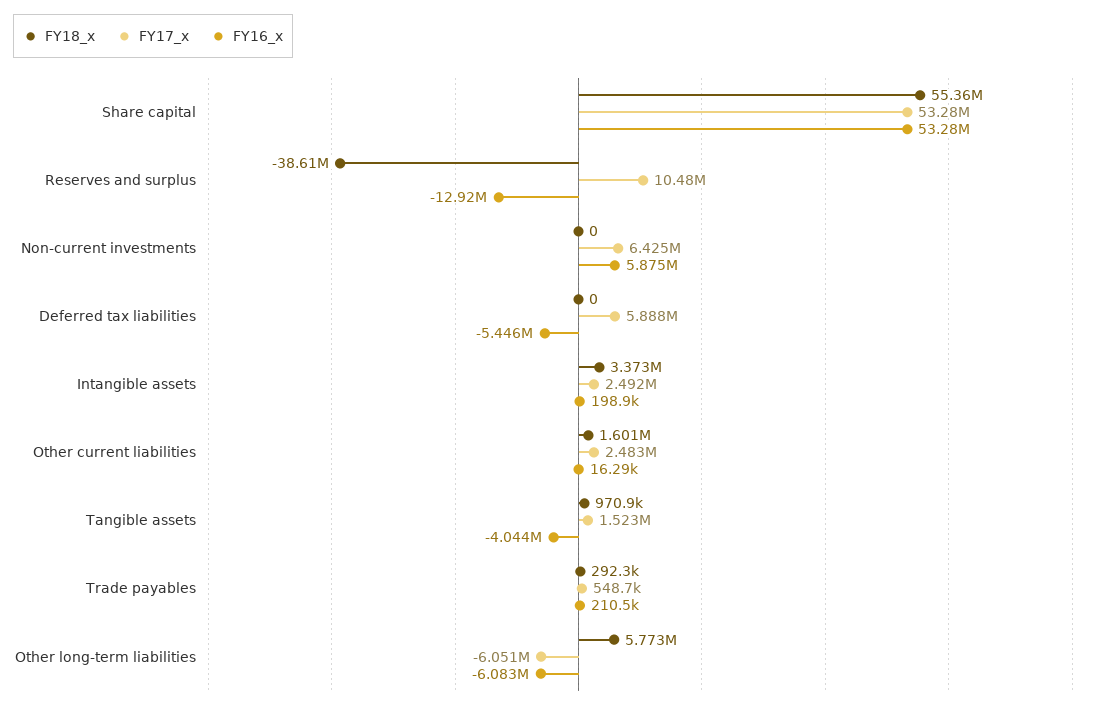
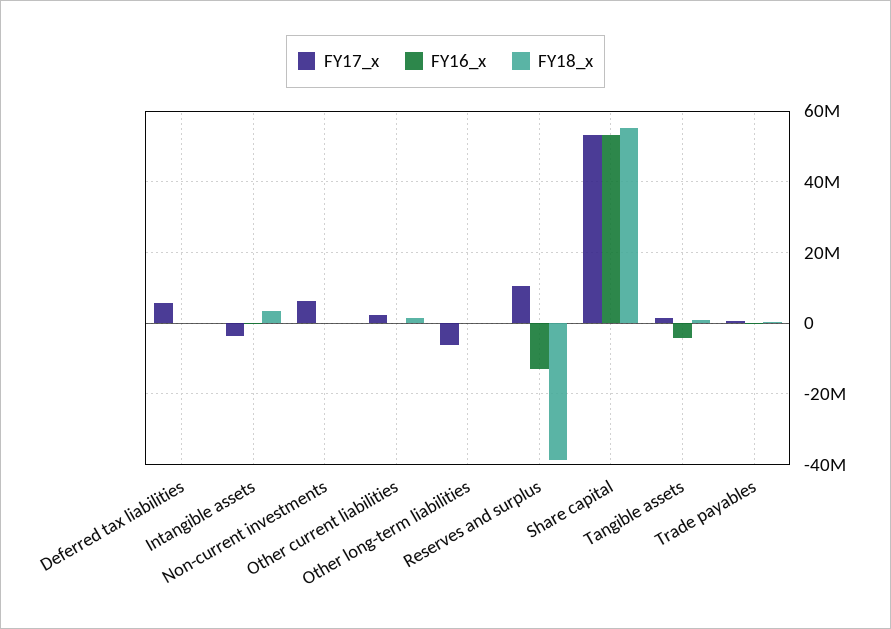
  {
    "FY18_x": {
      "Share capital": 55360000,
      "Reserves and surplus": -38610000,
      "Non-current investments": 0,
      "Deferred tax liabilities": 0,
      "Intangible assets": 3373000,
      "Other current liabilities": 1601000,
      "Tangible assets": 970900,
      "Trade payables": 292300,
-     "Other long-term liabilities": 5773000
+     "Other long-term liabilities": 0
    },
    "FY17_x": {
      "Share capital": 53280000,
      "Reserves and surplus": 10480000,
      "Non-current investments": 6425000,
      "Deferred tax liabilities": 5888000,
-     "Intangible assets": 2492000,
+     "Intangible assets": -4000000,
      "Other current liabilities": 2483000,
      "Tangible assets": 1523000,
      "Trade payables": 548700,
      "Other long-term liabilities": -6051000
    },
    "FY16_x": {
      "Share capital": 53280000,
      "Reserves and surplus": -12920000,
-     "Non-current investments": 5875000,
+     "Non-current investments": 0,
-     "Deferred tax liabilities": -5446000,
+     "Deferred tax liabilities": 0,
      "Intangible assets": 198900,
      "Other current liabilities": 16290,
      "Tangible assets": -4044000,
      "Trade payables": 210500,
-     "Other long-term liabilities": -6083000
+     "Other long-term liabilities": 0
    }
  }

